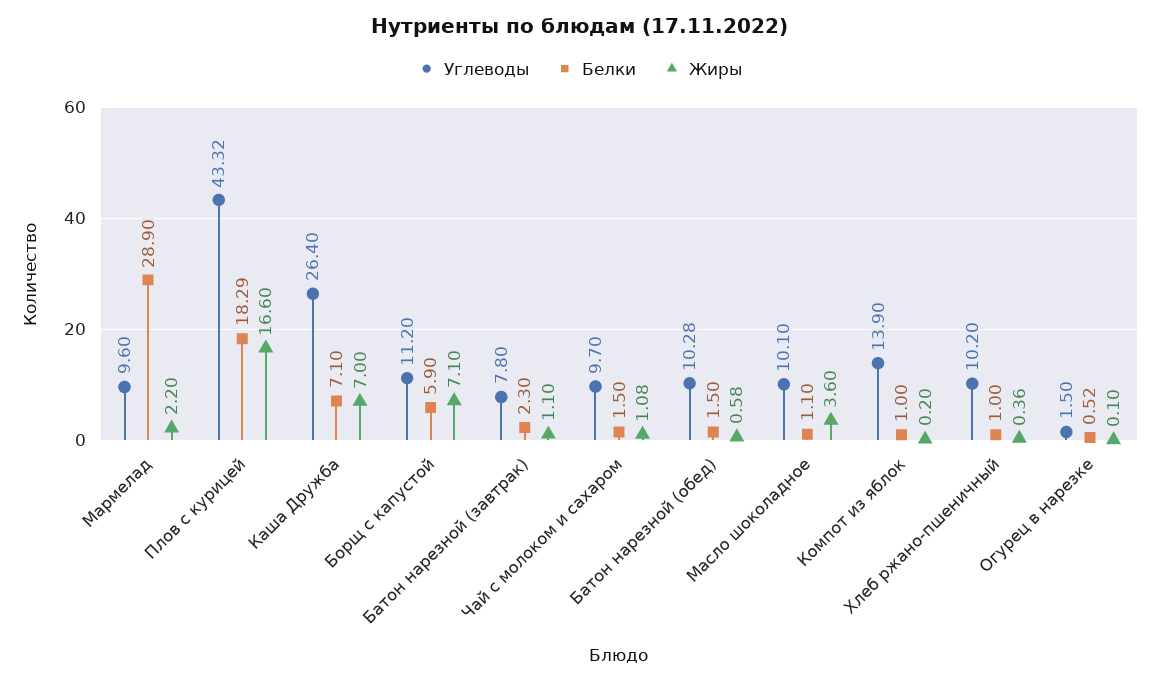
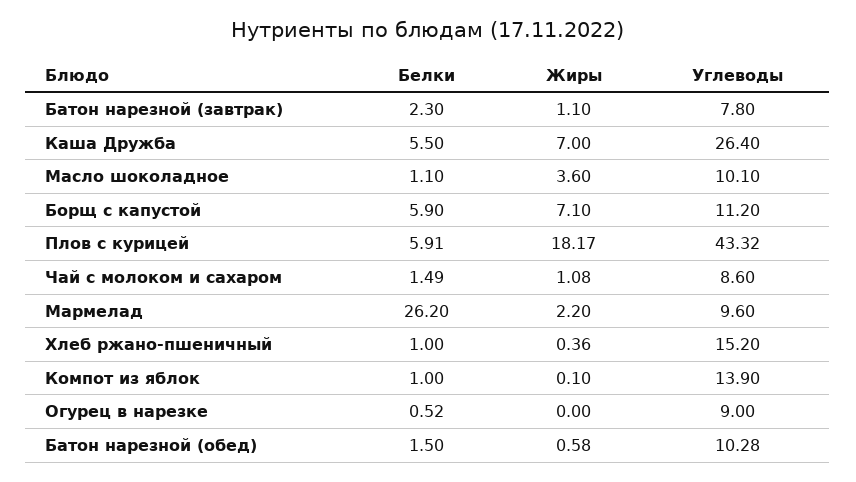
  {
    "Углеводы": {
      "Мармелад": 9.6,
      "Плов с курицей": 43.32,
      "Каша Дружба": 26.4,
      "Борщ с капустой": 11.2,
      "Батон нарезной (завтрак)": 7.8,
-     "Чай с молоком и сахаром": 9.7,
+     "Чай с молоком и сахаром": 8.6,
      "Батон нарезной (обед)": 10.28,
      "Масло шоколадное": 10.1,
      "Компот из яблок": 13.9,
-     "Хлеб ржано-пшеничный": 10.2,
+     "Хлеб ржано-пшеничный": 15.2,
-     "Огурец в нарезке": 1.5
+     "Огурец в нарезке": 9
    },
    "Белки": {
-     "Мармелад": 28.9,
+     "Мармелад": 26.2,
-     "Плов с курицей": 18.29,
+     "Плов с курицей": 5.91,
-     "Каша Дружба": 7.1,
+     "Каша Дружба": 5.5,
      "Борщ с капустой": 5.9,
      "Батон нарезной (завтрак)": 2.3,
-     "Чай с молоком и сахаром": 1.5,
+     "Чай с молоком и сахаром": 1.49,
      "Батон нарезной (обед)": 1.5,
      "Масло шоколадное": 1.1,
      "Компот из яблок": 1,
      "Хлеб ржано-пшеничный": 1,
      "Огурец в нарезке": 0.52
    },
    "Жиры": {
      "Мармелад": 2.2,
-     "Плов с курицей": 16.6,
+     "Плов с курицей": 18.17,
      "Каша Дружба": 7,
      "Борщ с капустой": 7.1,
      "Батон нарезной (завтрак)": 1.1,
      "Чай с молоком и сахаром": 1.08,
      "Батон нарезной (обед)": 0.58,
      "Масло шоколадное": 3.6,
-     "Компот из яблок": 0.2,
+     "Компот из яблок": 0.1,
      "Хлеб ржано-пшеничный": 0.36,
-     "Огурец в нарезке": 0.1
+     "Огурец в нарезке": 0
    }
  }

